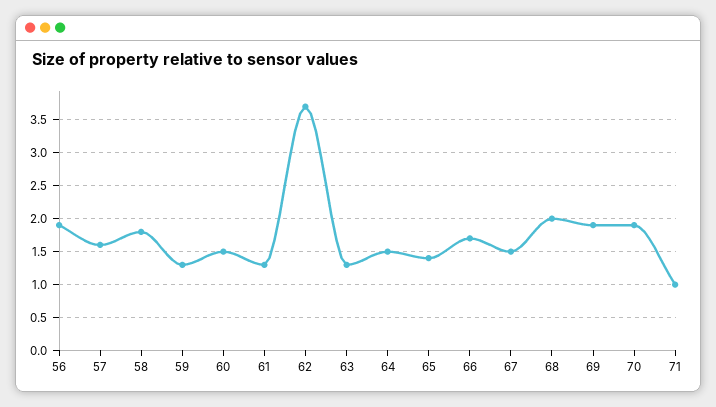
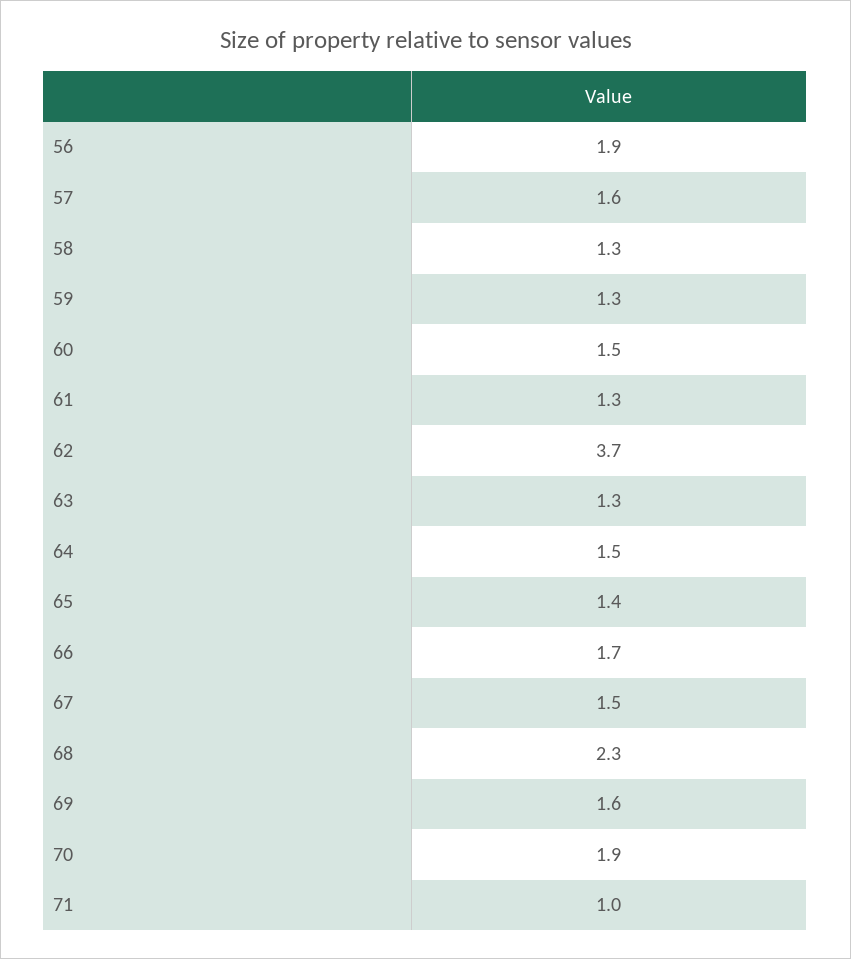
  {
    "56": 1.9,
    "57": 1.6,
-   "58": 1.8,
+   "58": 1.3,
    "59": 1.3,
    "60": 1.5,
    "61": 1.3,
    "62": 3.7,
    "63": 1.3,
    "64": 1.5,
    "65": 1.4,
    "66": 1.7,
    "67": 1.5,
-   "68": 2,
+   "68": 2.3,
-   "69": 1.9,
+   "69": 1.6,
    "70": 1.9,
    "71": 1
  }

